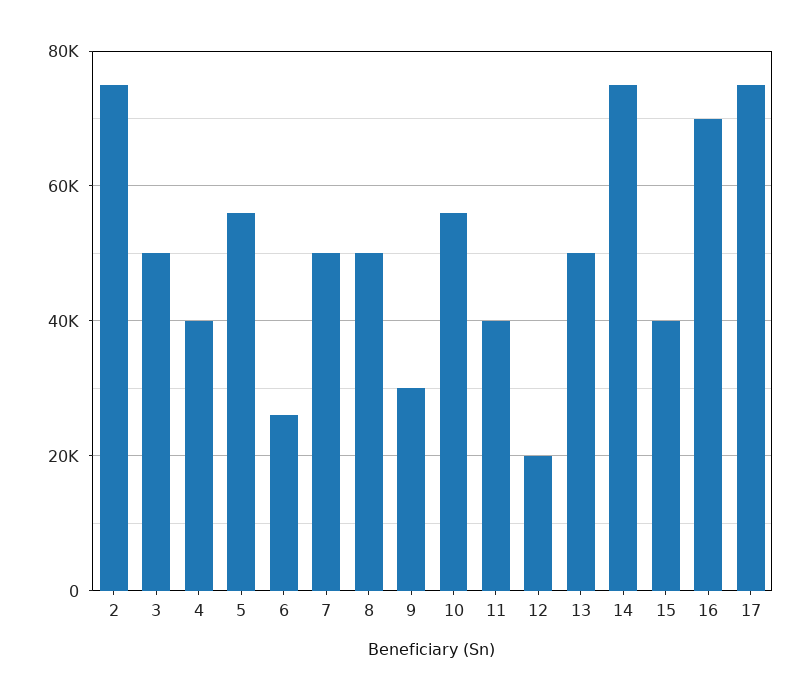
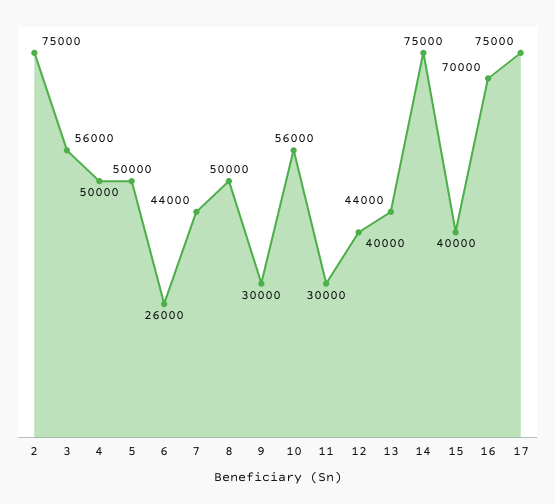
  {
    "2": 75000,
-   "3": 50000,
+   "3": 56000,
-   "4": 40000,
+   "4": 50000,
-   "5": 56000,
+   "5": 50000,
    "6": 26000,
-   "7": 50000,
+   "7": 44000,
    "8": 50000,
    "9": 30000,
    "10": 56000,
-   "11": 40000,
+   "11": 30000,
-   "12": 20000,
+   "12": 40000,
-   "13": 50000,
+   "13": 44000,
    "14": 75000,
    "15": 40000,
    "16": 70000,
    "17": 75000
  }

